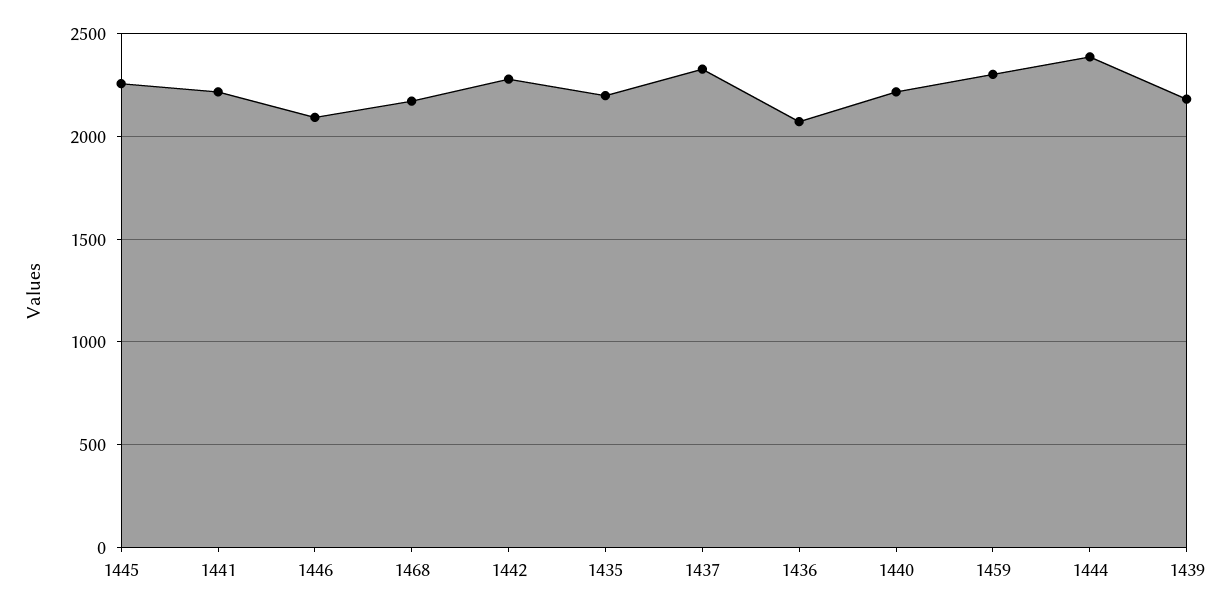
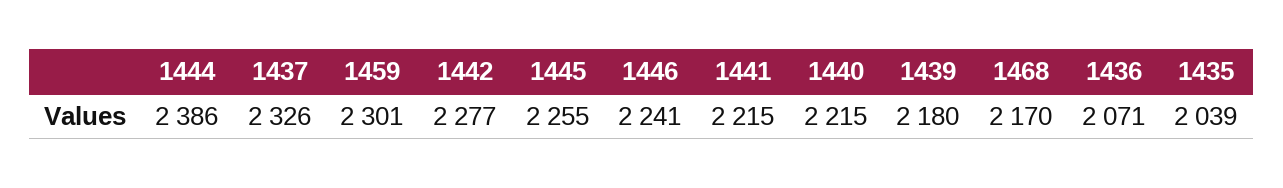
  {
    "1445": 2255,
    "1441": 2215,
-   "1446": 2100,
+   "1446": 2241,
    "1468": 2170,
    "1442": 2277,
-   "1435": 2200,
+   "1435": 2039,
    "1437": 2326,
    "1436": 2071,
    "1440": 2215,
    "1459": 2301,
    "1444": 2386,
    "1439": 2180
  }

